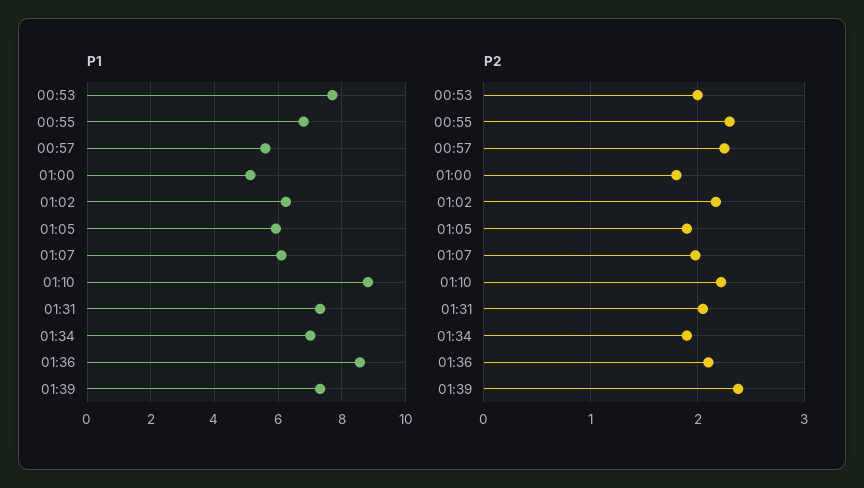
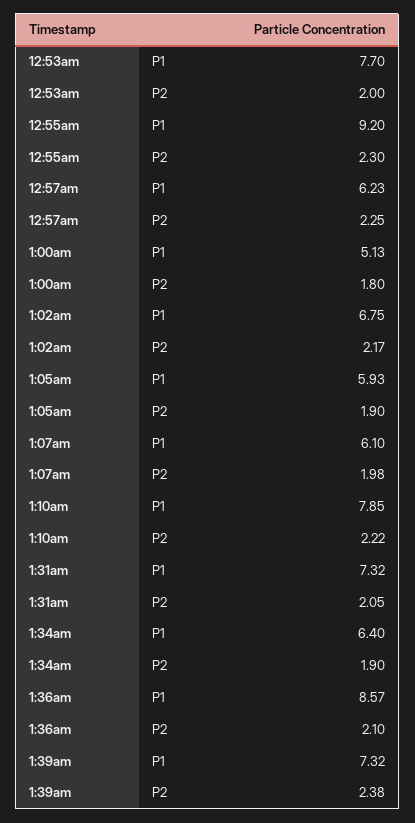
  {
    "P1": {
      "00:53": 7.7,
-     "00:55": 6.8,
+     "00:55": 9.2,
-     "00:57": 5.6,
+     "00:57": 6.23,
      "01:00": 5.13,
-     "01:02": 6.2,
+     "01:02": 6.75,
      "01:05": 5.93,
      "01:07": 6.1,
-     "01:10": 8.8,
+     "01:10": 7.85,
      "01:31": 7.32,
-     "01:34": 7,
+     "01:34": 6.4,
      "01:36": 8.57,
      "01:39": 7.32
    },
    "P2": {
      "00:53": 2,
      "00:55": 2.3,
      "00:57": 2.25,
      "01:00": 1.8,
      "01:02": 2.17,
      "01:05": 1.9,
      "01:07": 1.98,
      "01:10": 2.22,
      "01:31": 2.05,
      "01:34": 1.9,
      "01:36": 2.1,
      "01:39": 2.38
    }
  }

